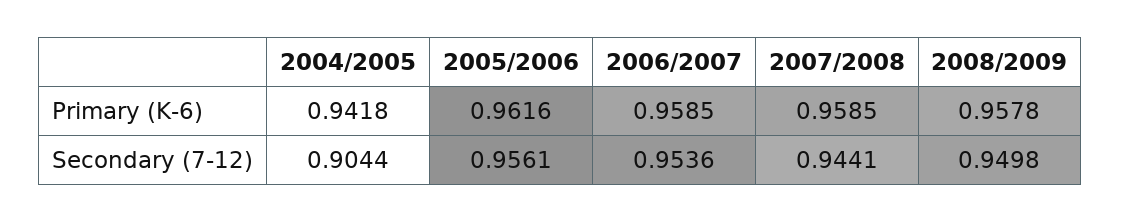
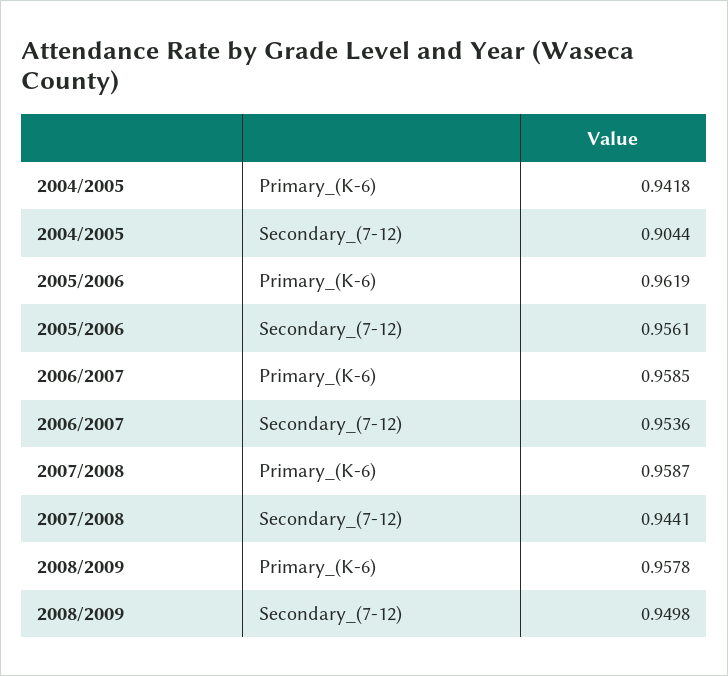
  {
    "2004/2005": {
      "Primary (K-6)": 0.9418,
      "Secondary (7-12)": 0.9044
    },
    "2005/2006": {
-     "Primary (K-6)": 0.9616,
+     "Primary (K-6)": 0.9619,
      "Secondary (7-12)": 0.9561
    },
    "2006/2007": {
      "Primary (K-6)": 0.9585,
      "Secondary (7-12)": 0.9536
    },
    "2007/2008": {
-     "Primary (K-6)": 0.9585,
+     "Primary (K-6)": 0.9587,
      "Secondary (7-12)": 0.9441
    },
    "2008/2009": {
      "Primary (K-6)": 0.9578,
      "Secondary (7-12)": 0.9498
    }
  }

